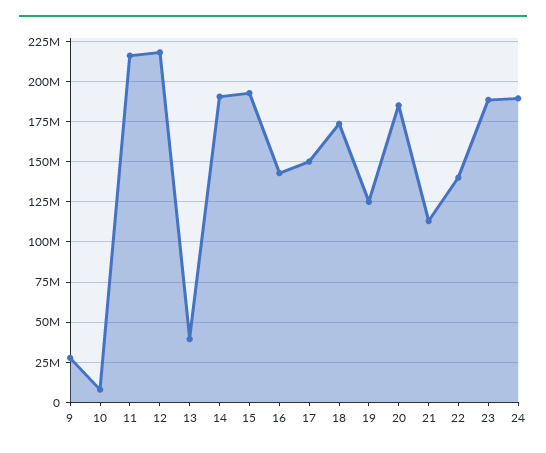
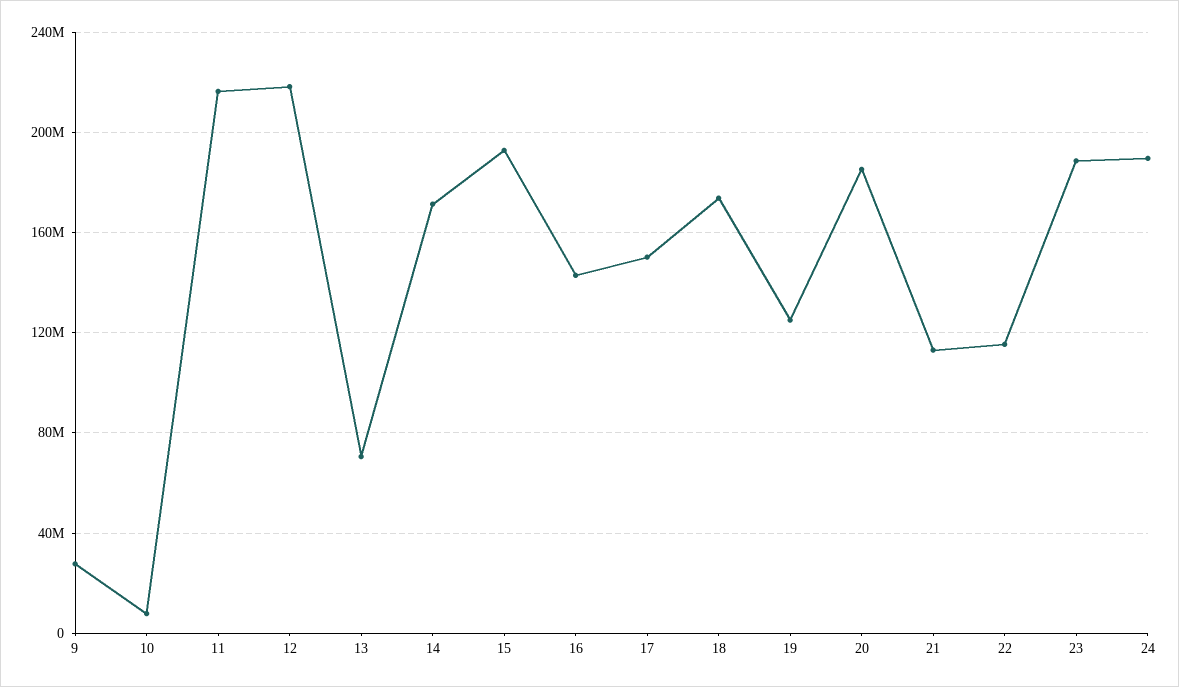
  {
    "9": 30000000,
    "10": 10000000,
    "11": 215000000,
    "12": 220000000,
-   "13": 40000000,
+   "13": 70000000,
-   "14": 190000000,
+   "14": 170000000,
    "15": 195000000,
    "16": 145000000,
    "17": 150000000,
    "18": 175000000,
    "19": 125000000,
    "20": 185000000,
    "21": 115000000,
-   "22": 140000000,
+   "22": 115000000,
    "23": 190000000,
    "24": 190000000
  }

